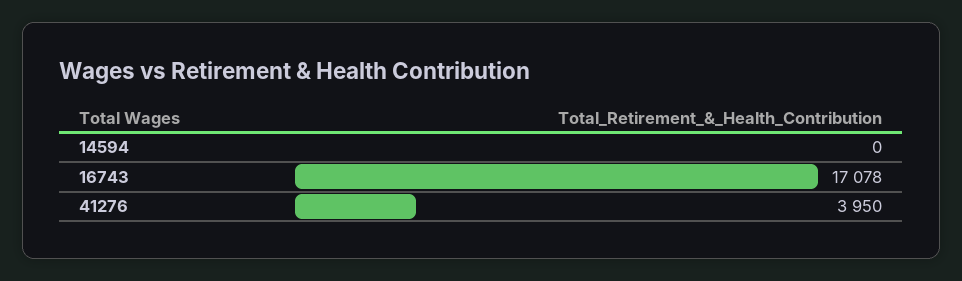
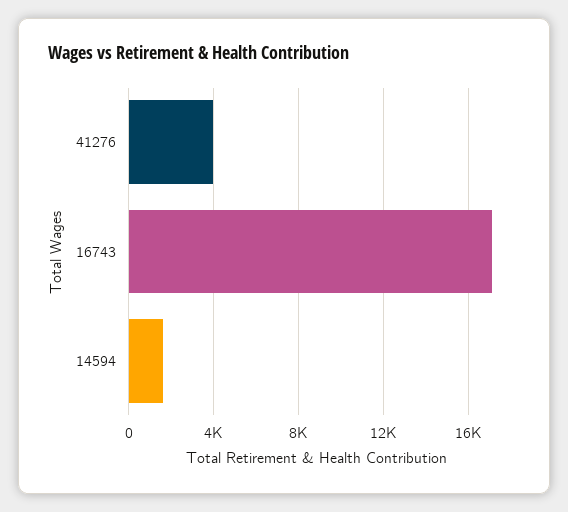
  {
-   "14594": 0,
+   "14594": 1500,
    "16743": 17078,
    "41276": 3950
  }

